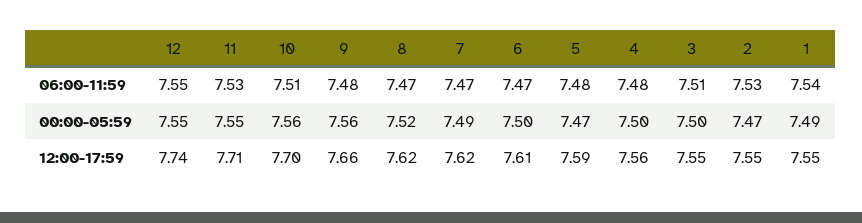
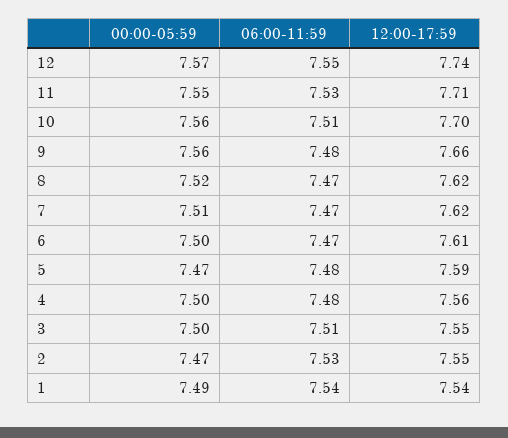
  {
    "12": {
      "06:00-11:59": 7.55,
-     "00:00-05:59": 7.55,
+     "00:00-05:59": 7.57,
      "12:00-17:59": 7.74
    },
    "11": {
      "06:00-11:59": 7.53,
      "00:00-05:59": 7.55,
      "12:00-17:59": 7.71
    },
    "10": {
      "06:00-11:59": 7.51,
      "00:00-05:59": 7.56,
      "12:00-17:59": 7.7
    },
    "9": {
      "06:00-11:59": 7.48,
      "00:00-05:59": 7.56,
      "12:00-17:59": 7.66
    },
    "8": {
      "06:00-11:59": 7.47,
      "00:00-05:59": 7.52,
      "12:00-17:59": 7.62
    },
    "7": {
      "06:00-11:59": 7.47,
-     "00:00-05:59": 7.49,
+     "00:00-05:59": 7.51,
      "12:00-17:59": 7.62
    },
    "6": {
      "06:00-11:59": 7.47,
      "00:00-05:59": 7.5,
      "12:00-17:59": 7.61
    },
    "5": {
      "06:00-11:59": 7.48,
      "00:00-05:59": 7.47,
      "12:00-17:59": 7.59
    },
    "4": {
      "06:00-11:59": 7.48,
      "00:00-05:59": 7.5,
      "12:00-17:59": 7.56
    },
    "3": {
      "06:00-11:59": 7.51,
      "00:00-05:59": 7.5,
      "12:00-17:59": 7.55
    },
    "2": {
      "06:00-11:59": 7.53,
      "00:00-05:59": 7.47,
      "12:00-17:59": 7.55
    },
    "1": {
      "06:00-11:59": 7.54,
      "00:00-05:59": 7.49,
-     "12:00-17:59": 7.55
+     "12:00-17:59": 7.54
    }
  }

